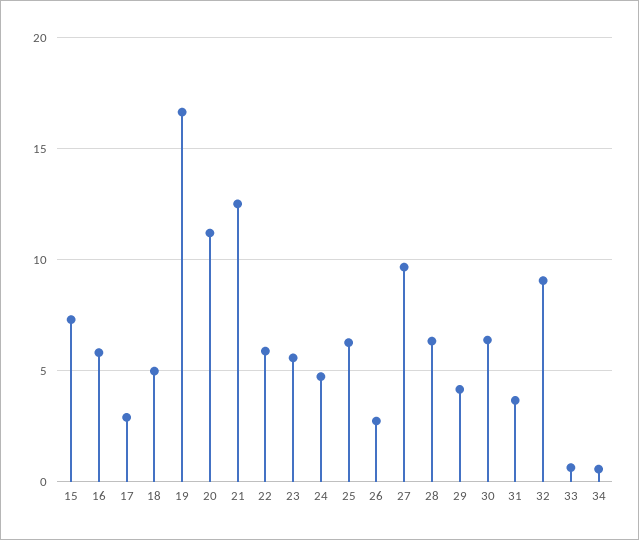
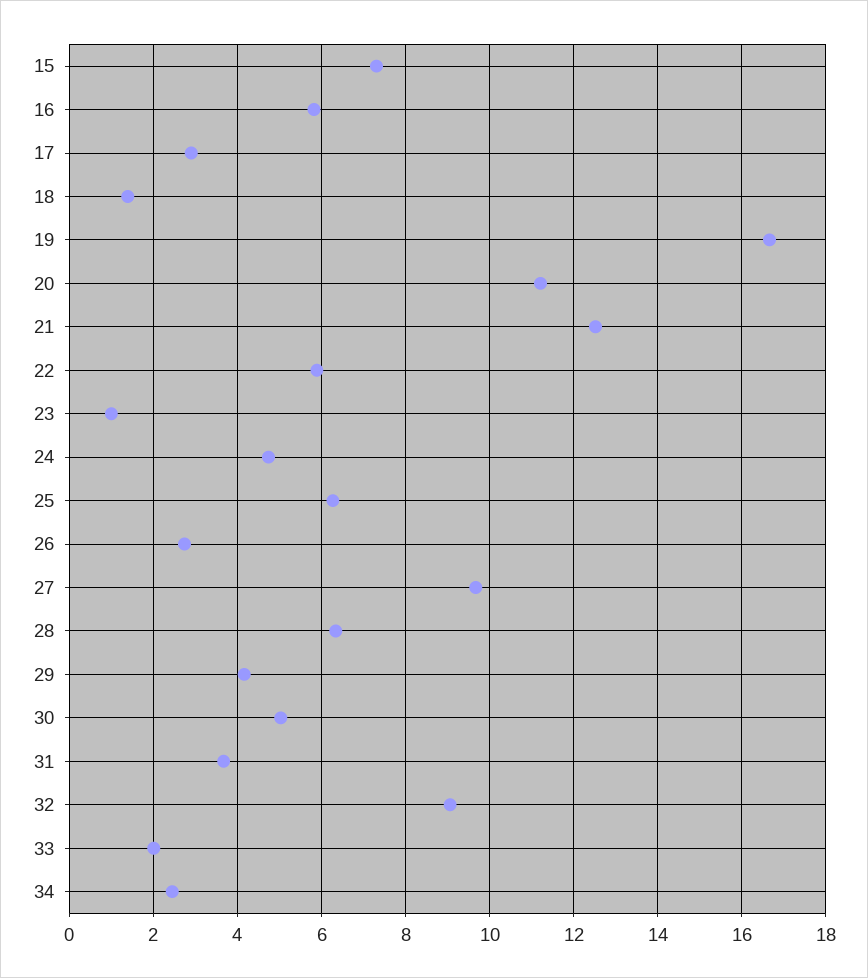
  {
    "15": 7.4,
    "16": 5.8,
    "17": 3,
-   "18": 5,
+   "18": 1.4,
    "19": 16.6,
    "20": 11.2,
    "21": 12.6,
    "22": 5.8,
-   "23": 5.5,
+   "23": 1,
    "24": 4.8,
    "25": 6.2,
    "26": 2.8,
    "27": 9.6,
    "28": 6.4,
    "29": 4.2,
-   "30": 6.5,
+   "30": 5,
    "31": 3.6,
    "32": 9,
-   "33": 0.5,
+   "33": 2,
-   "34": 0.5
+   "34": 2.4
  }

